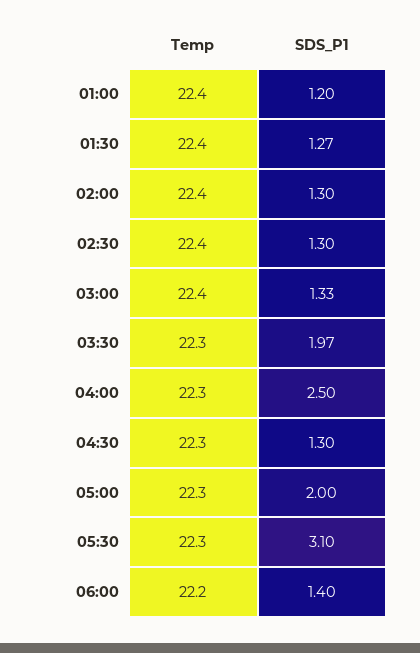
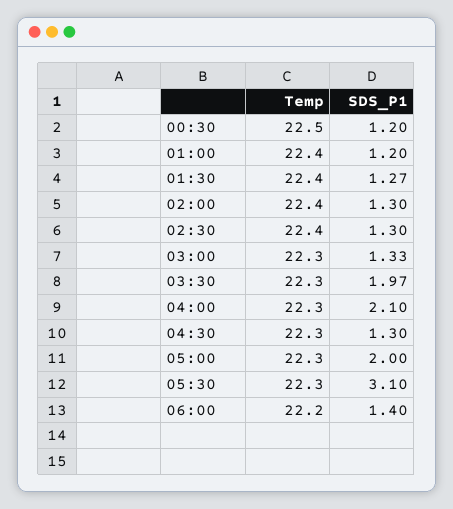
  {
    "Temp": {
      "01:00": 22.4,
      "01:30": 22.4,
      "02:00": 22.4,
      "02:30": 22.4,
-     "03:00": 22.4,
+     "03:00": 22.3,
      "03:30": 22.3,
      "04:00": 22.3,
      "04:30": 22.3,
      "05:00": 22.3,
      "05:30": 22.3,
-     "06:00": 22.2
+     "06:00": 22.2,
+     "00:30": 22.5
    },
    "SDS_P1": {
      "01:00": 1.2,
      "01:30": 1.27,
      "02:00": 1.3,
      "02:30": 1.3,
      "03:00": 1.33,
      "03:30": 1.97,
-     "04:00": 2.5,
+     "04:00": 2.1,
      "04:30": 1.3,
      "05:00": 2,
      "05:30": 3.1,
-     "06:00": 1.4
+     "06:00": 1.4,
+     "00:30": 1.2
    }
  }

